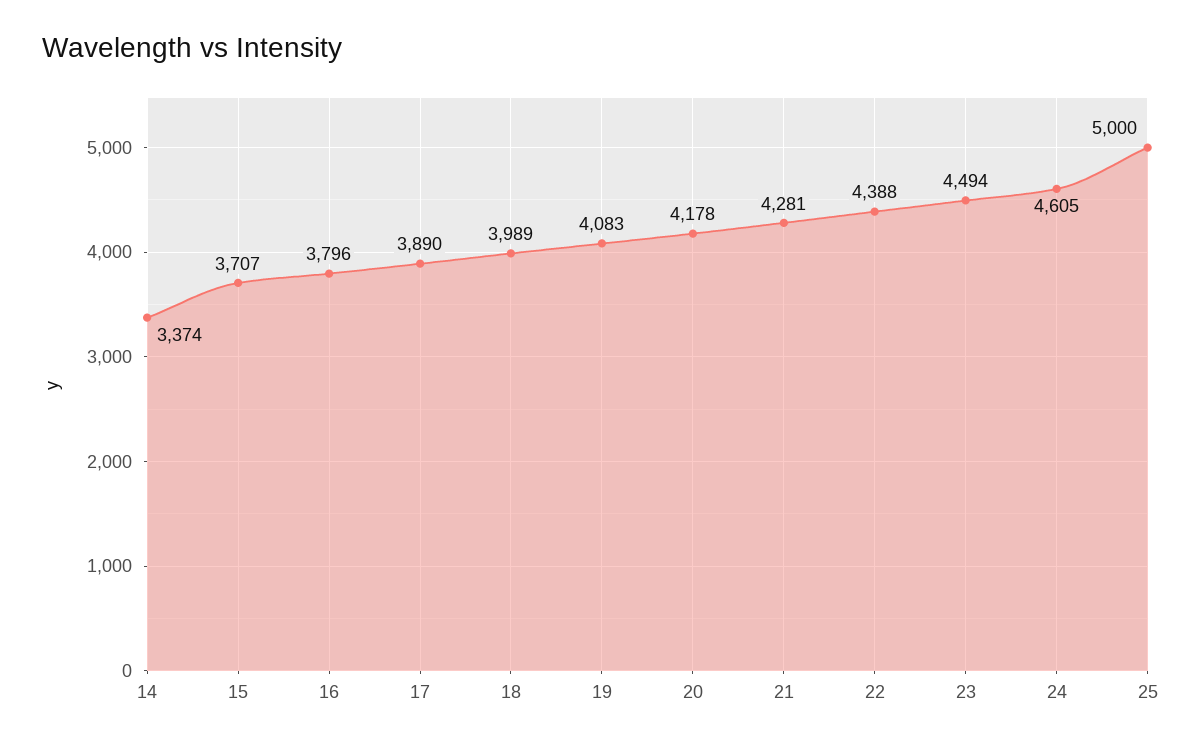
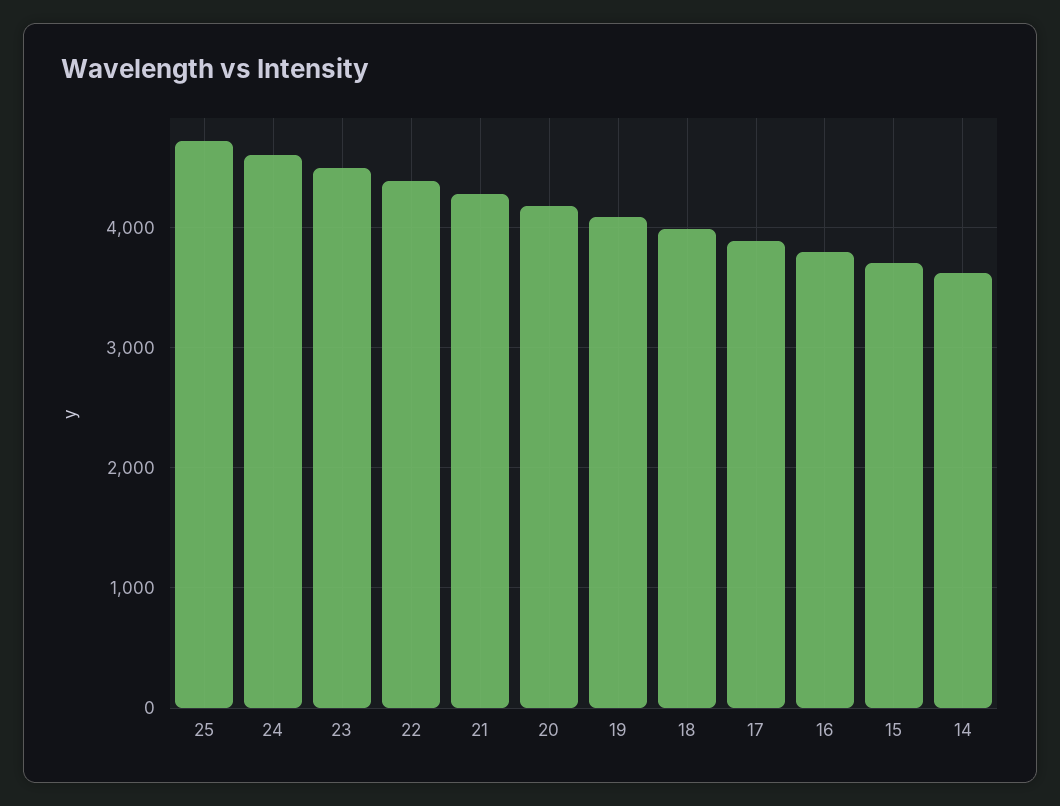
  {
-   "14": 3374,
+   "14": 3600,
    "15": 3707,
    "16": 3796,
    "17": 3890,
    "18": 3989,
    "19": 4083,
    "20": 4178,
    "21": 4281,
    "22": 4388,
    "23": 4494,
    "24": 4605,
-   "25": 5000
+   "25": 4700
  }

